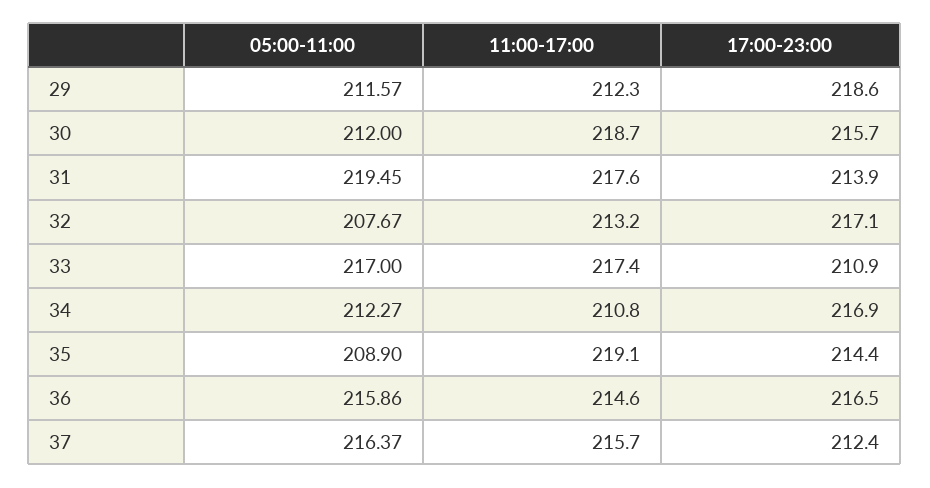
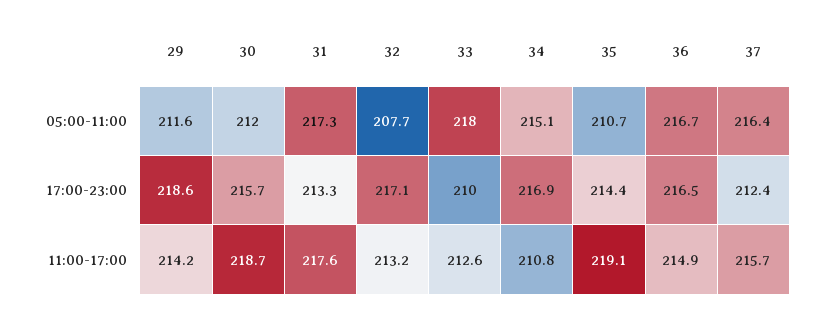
  {
    "05:00-11:00": {
      "29": 211.57,
      "30": 212,
-     "31": 219.45,
+     "31": 217.3,
      "32": 207.67,
-     "33": 217,
+     "33": 218,
-     "34": 212.27,
+     "34": 215.1,
-     "35": 208.9,
+     "35": 210.7,
-     "36": 215.86,
+     "36": 216.7,
      "37": 216.37
    },
    "11:00-17:00": {
-     "29": 212.3,
+     "29": 214.2,
      "30": 218.7,
      "31": 217.6,
      "32": 213.2,
-     "33": 217.4,
+     "33": 212.6,
      "34": 210.8,
      "35": 219.1,
-     "36": 214.6,
+     "36": 214.9,
      "37": 215.7
    },
    "17:00-23:00": {
      "29": 218.6,
      "30": 215.7,
-     "31": 213.9,
+     "31": 213.3,
      "32": 217.1,
-     "33": 210.9,
+     "33": 210,
      "34": 216.9,
      "35": 214.4,
      "36": 216.5,
      "37": 212.4
    }
  }

